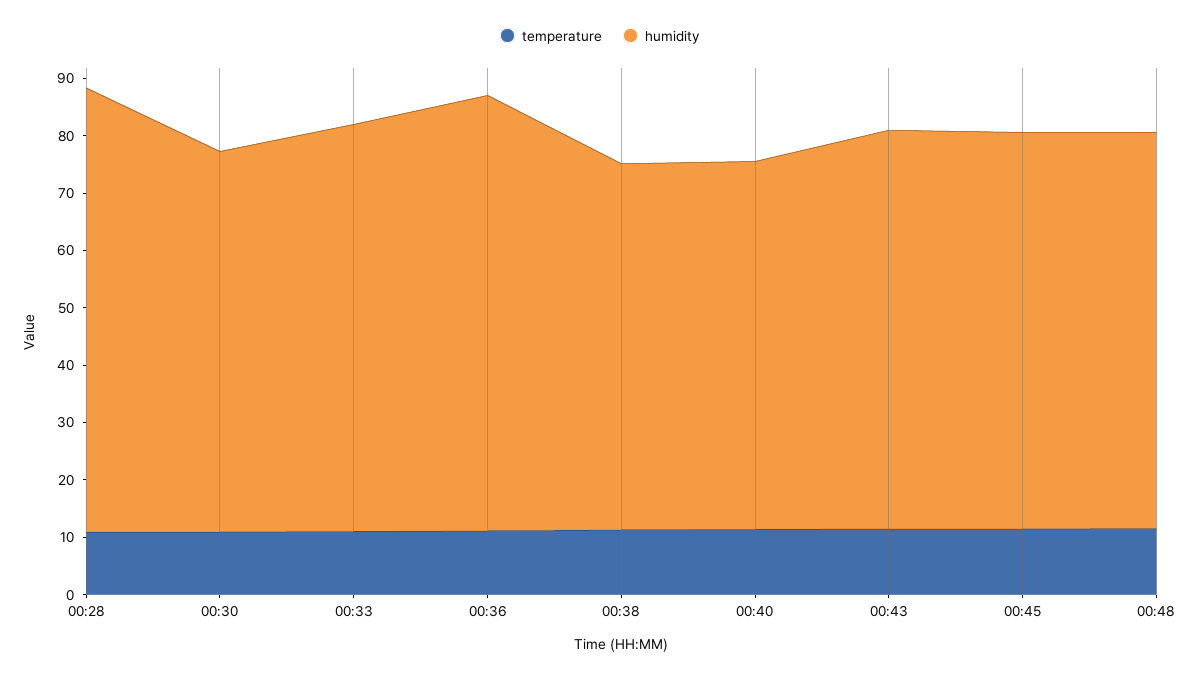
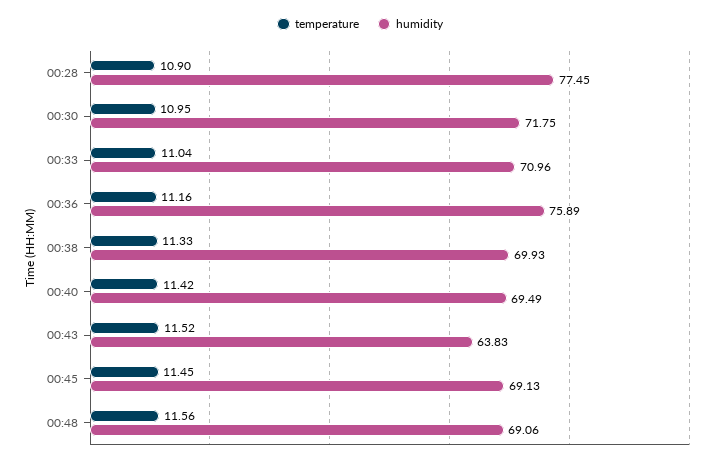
  {
    "temperature": {
      "00:28": 10.9,
      "00:30": 10.95,
      "00:33": 11.04,
      "00:36": 11.16,
      "00:38": 11.33,
      "00:40": 11.42,
      "00:43": 11.52,
      "00:45": 11.45,
      "00:48": 11.56
    },
    "humidity": {
      "00:28": 77.45,
-     "00:30": 66,
+     "00:30": 71.75,
      "00:33": 70.96,
      "00:36": 75.89,
-     "00:38": 64,
+     "00:38": 69.93,
-     "00:40": 64,
+     "00:40": 69.49,
-     "00:43": 70,
+     "00:43": 63.83,
      "00:45": 69.13,
      "00:48": 69.06
    }
  }

